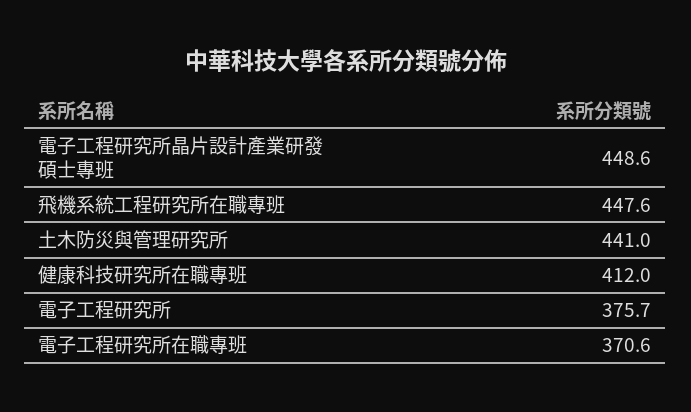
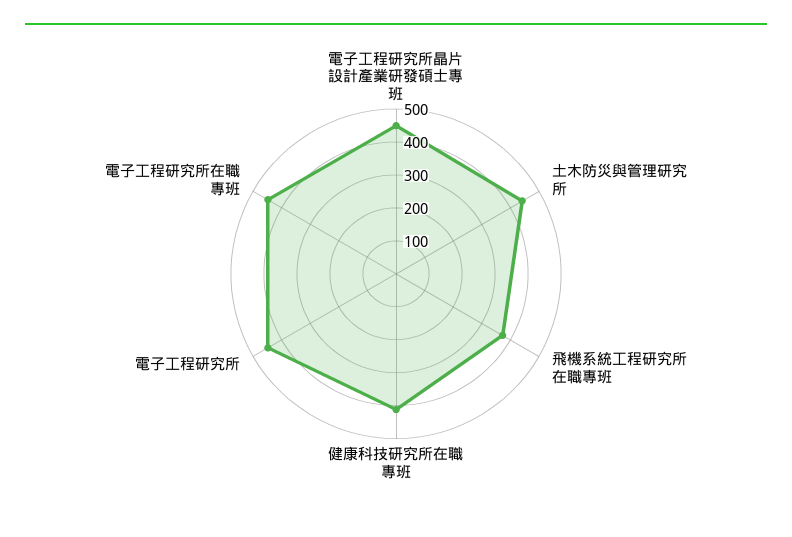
  {
    "電子工程研究所晶片設計產業研發碩士專班": 448.6,
-   "飛機系統工程研究所在職專班": 447.6,
+   "飛機系統工程研究所在職專班": 375,
    "土木防災與管理研究所": 441,
    "健康科技研究所在職專班": 412,
-   "電子工程研究所": 375.7,
+   "電子工程研究所": 450,
-   "電子工程研究所在職專班": 370.6
+   "電子工程研究所在職專班": 450
  }

